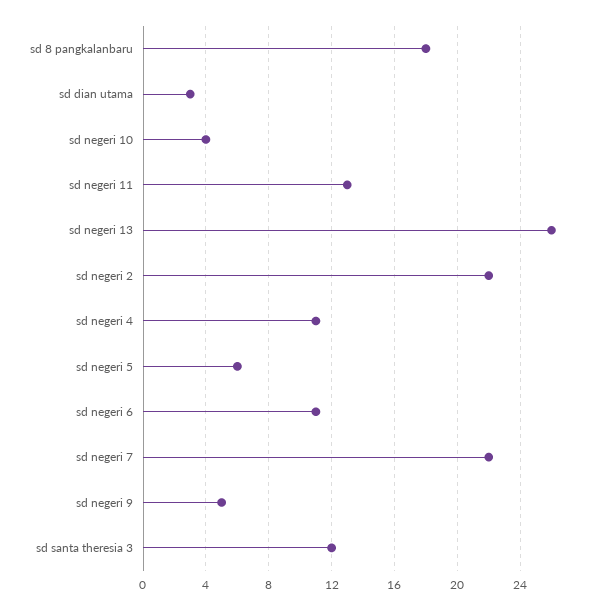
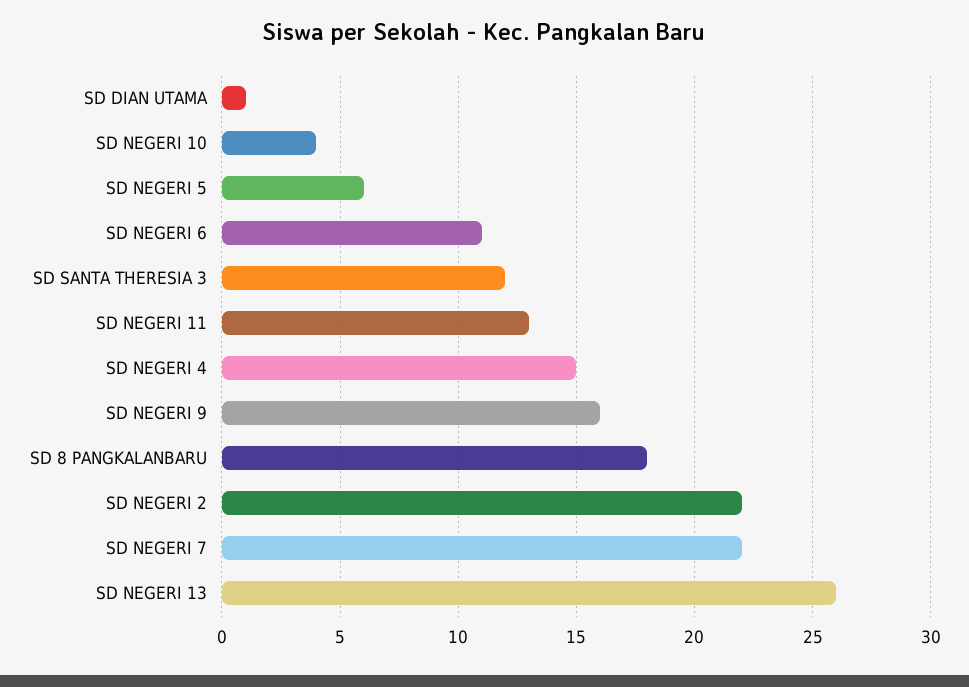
  {
    "sd 8 pangkalanbaru": 18,
-   "sd dian utama": 3,
+   "sd dian utama": 1,
    "sd negeri 10": 4,
    "sd negeri 11": 13,
    "sd negeri 13": 26,
    "sd negeri 2": 22,
-   "sd negeri 4": 11,
+   "sd negeri 4": 15,
    "sd negeri 5": 6,
    "sd negeri 6": 11,
    "sd negeri 7": 22,
-   "sd negeri 9": 5,
+   "sd negeri 9": 16,
    "sd santa theresia 3": 12
  }

